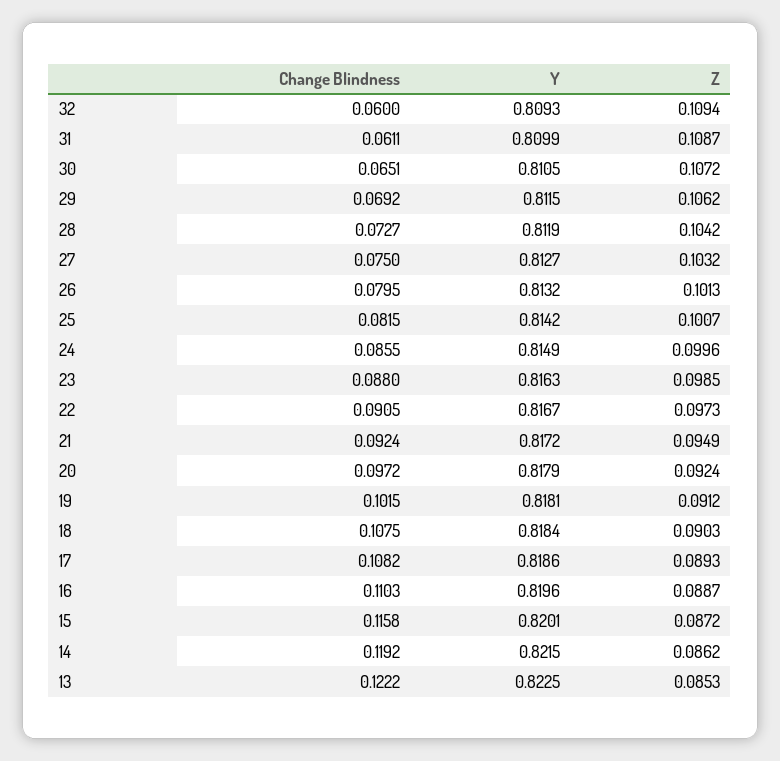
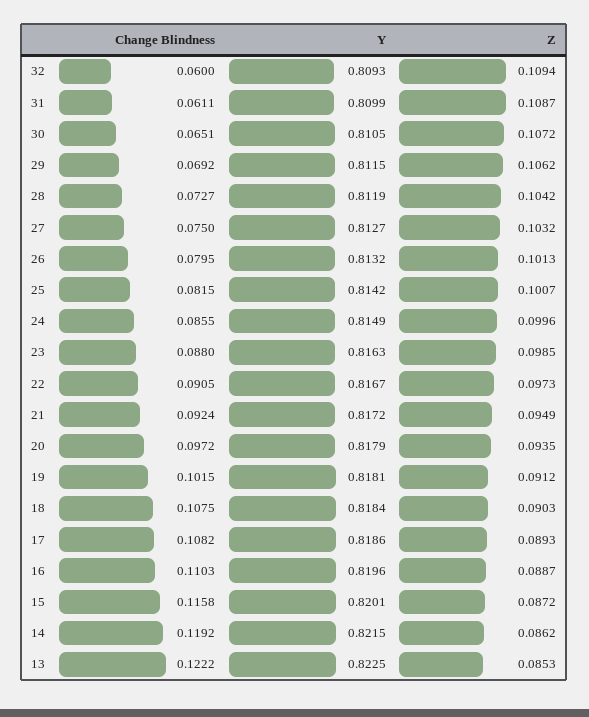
  {
    "Change Blindness": {
      "32": 0.06,
      "31": 0.0611,
      "30": 0.0651,
      "29": 0.0692,
      "28": 0.0727,
      "27": 0.075,
      "26": 0.0795,
      "25": 0.0815,
      "24": 0.0855,
      "23": 0.088,
      "22": 0.0905,
      "21": 0.0924,
      "20": 0.0972,
      "19": 0.1015,
      "18": 0.1075,
      "17": 0.1082,
      "16": 0.1103,
      "15": 0.1158,
      "14": 0.1192,
      "13": 0.1222
    },
    "Y": {
      "32": 0.8093,
      "31": 0.8099,
      "30": 0.8105,
      "29": 0.8115,
      "28": 0.8119,
      "27": 0.8127,
      "26": 0.8132,
      "25": 0.8142,
      "24": 0.8149,
      "23": 0.8163,
      "22": 0.8167,
      "21": 0.8172,
      "20": 0.8179,
      "19": 0.8181,
      "18": 0.8184,
      "17": 0.8186,
      "16": 0.8196,
      "15": 0.8201,
      "14": 0.8215,
      "13": 0.8225
    },
    "Z": {
      "32": 0.1094,
      "31": 0.1087,
      "30": 0.1072,
      "29": 0.1062,
      "28": 0.1042,
      "27": 0.1032,
      "26": 0.1013,
      "25": 0.1007,
      "24": 0.0996,
      "23": 0.0985,
      "22": 0.0973,
      "21": 0.0949,
-     "20": 0.0924,
+     "20": 0.0935,
      "19": 0.0912,
      "18": 0.0903,
      "17": 0.0893,
      "16": 0.0887,
      "15": 0.0872,
      "14": 0.0862,
      "13": 0.0853
    }
  }

